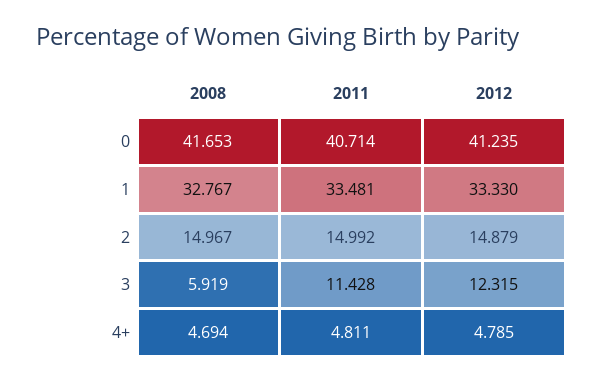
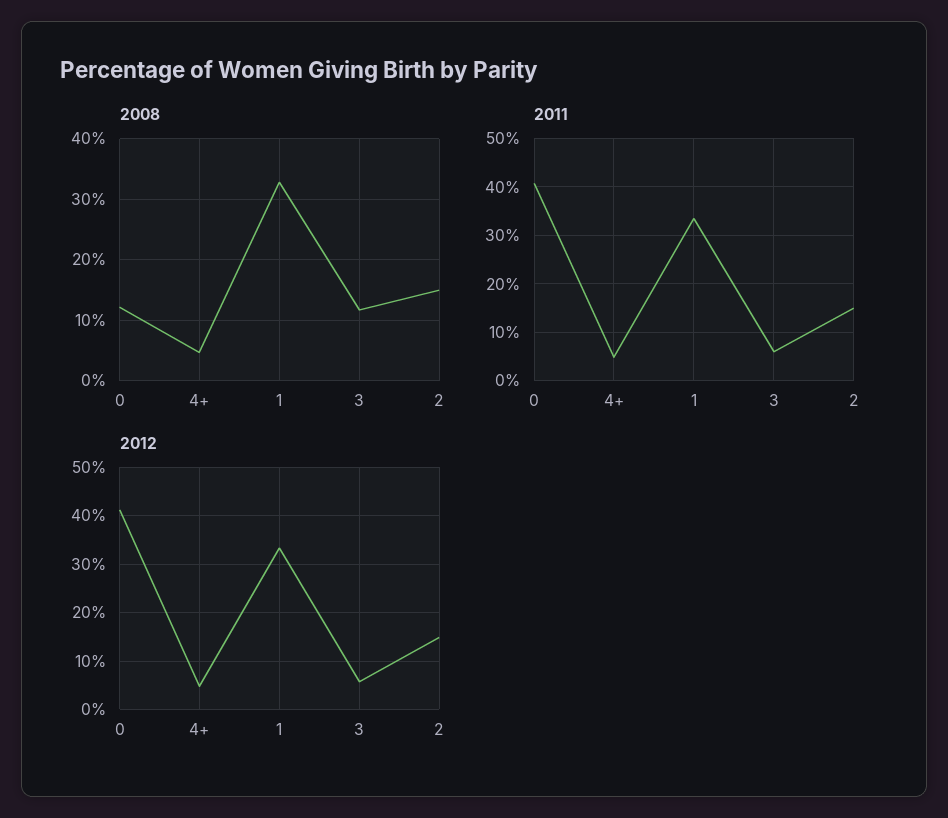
  {
    "2008": {
-     "0": 41.653,
+     "0": 12,
      "1": 32.767,
      "2": 14.967,
-     "3": 5.919,
+     "3": 12,
      "4+": 4.694
    },
    "2011": {
      "0": 40.714,
      "1": 33.481,
      "2": 14.992,
-     "3": 11.428,
+     "3": 6,
      "4+": 4.811
    },
    "2012": {
      "0": 41.235,
      "1": 33.33,
      "2": 14.879,
-     "3": 12.315,
+     "3": 6,
      "4+": 4.785
    }
  }

